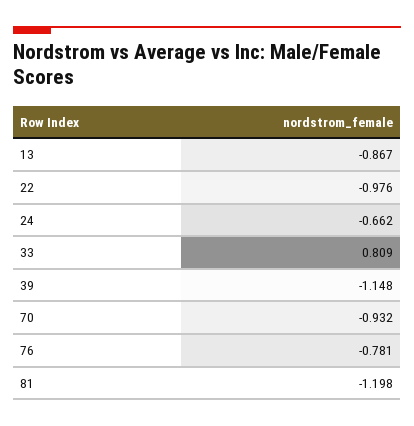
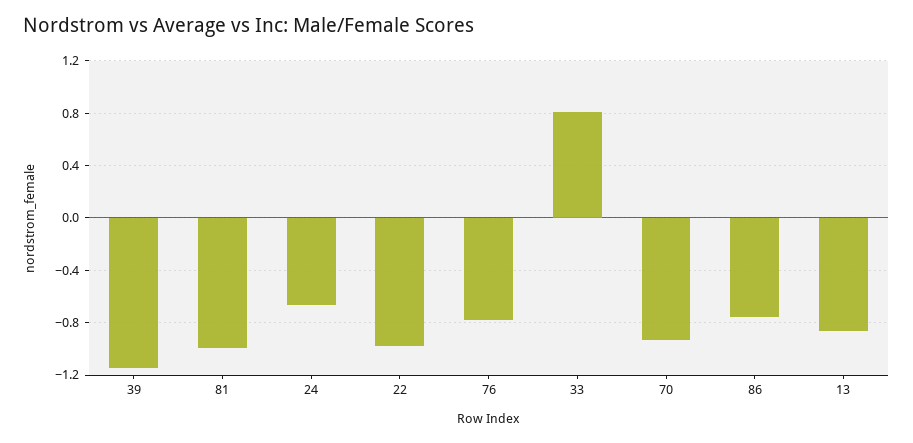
  {
    "13": -0.867,
    "22": -0.976,
    "24": -0.662,
    "33": 0.809,
    "39": -1.148,
    "70": -0.932,
    "76": -0.781,
-   "81": -1.198
+   "81": -1,
+   "86": -0.75
  }

